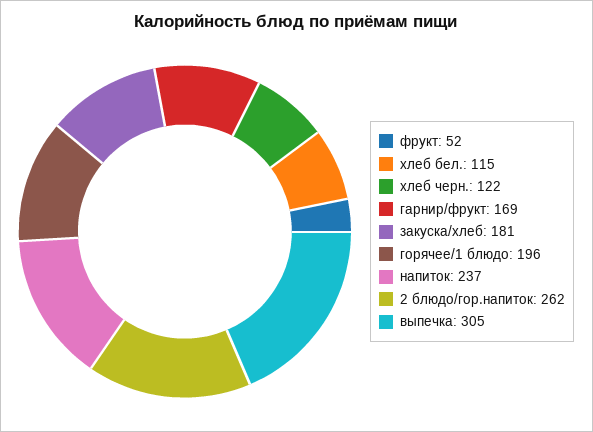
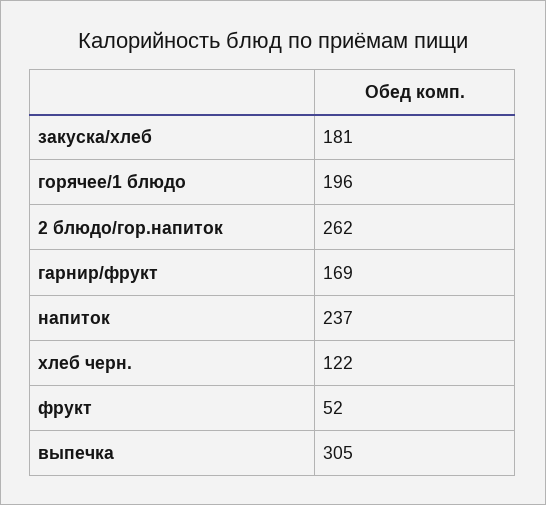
  {
    "фрукт": 52,
-   "хлеб бел.": 115,
    "хлеб черн.": 122,
    "гарнир/фрукт": 169,
    "закуска/хлеб": 181,
    "горячее/1 блюдо": 196,
    "напиток": 237,
    "2 блюдо/гор.напиток": 262,
    "выпечка": 305
  }

